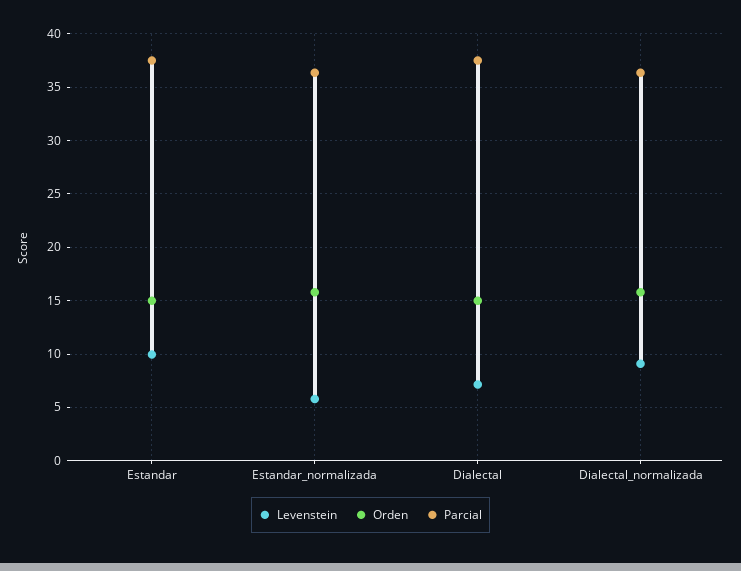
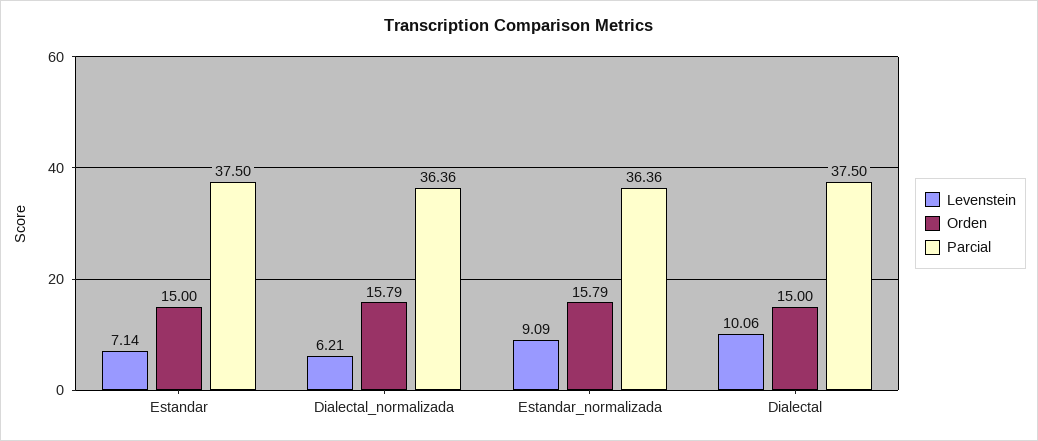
  {
    "Levenstein": {
-     "Estandar": 10,
+     "Estandar": 7.14,
-     "Estandar_normalizada": 6,
+     "Estandar_normalizada": 9.09,
-     "Dialectal": 7,
+     "Dialectal": 10.06,
-     "Dialectal_normalizada": 9
+     "Dialectal_normalizada": 6.21
    },
    "Orden": {
      "Estandar": 15,
      "Estandar_normalizada": 15.79,
      "Dialectal": 15,
      "Dialectal_normalizada": 15.79
    },
    "Parcial": {
      "Estandar": 37.5,
      "Estandar_normalizada": 36.36,
      "Dialectal": 37.5,
      "Dialectal_normalizada": 36.36
    }
  }

